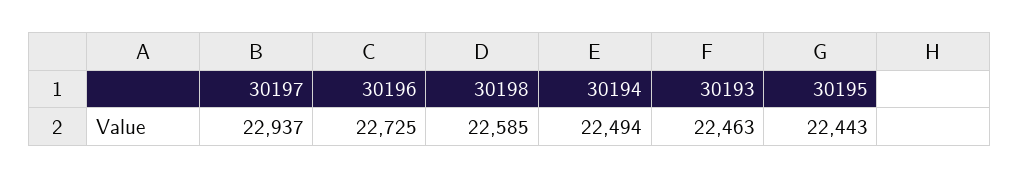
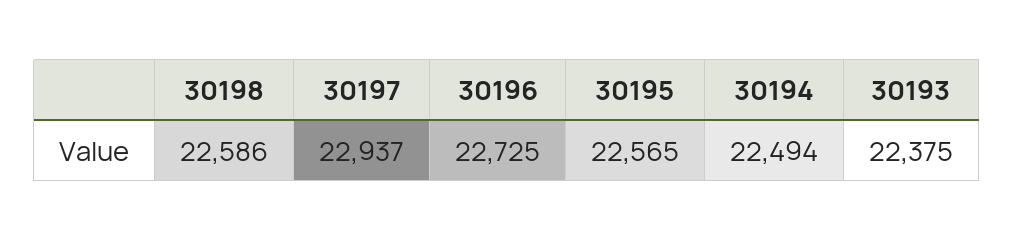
  {
    "30197": 22937,
    "30196": 22725,
-   "30198": 22585,
+   "30198": 22586,
    "30194": 22494,
-   "30193": 22463,
+   "30193": 22375,
-   "30195": 22443
+   "30195": 22565
  }

